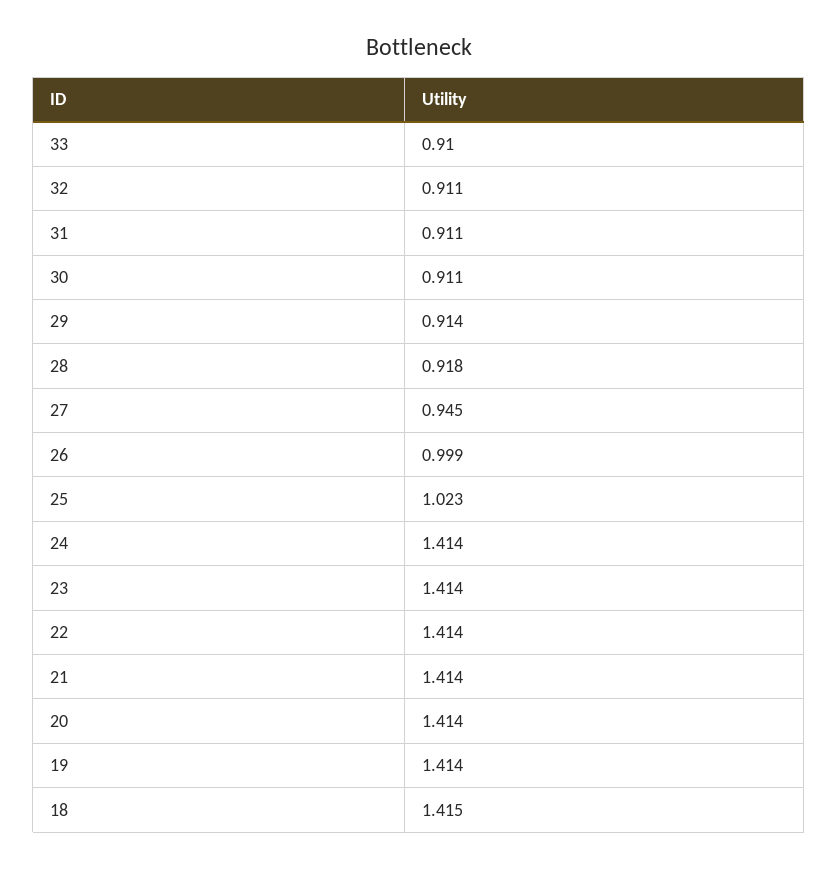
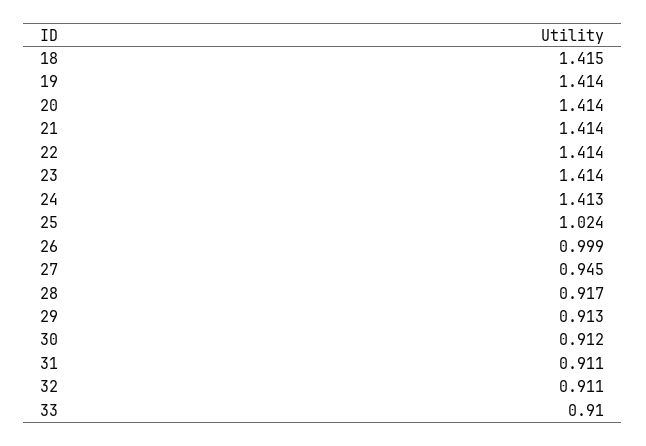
  {
    "33": 0.91,
    "32": 0.911,
    "31": 0.911,
-   "30": 0.911,
+   "30": 0.912,
-   "29": 0.914,
+   "29": 0.913,
-   "28": 0.918,
+   "28": 0.917,
    "27": 0.945,
    "26": 0.999,
-   "25": 1.023,
+   "25": 1.024,
-   "24": 1.414,
+   "24": 1.413,
    "23": 1.414,
    "22": 1.414,
    "21": 1.414,
    "20": 1.414,
    "19": 1.414,
    "18": 1.415
  }

